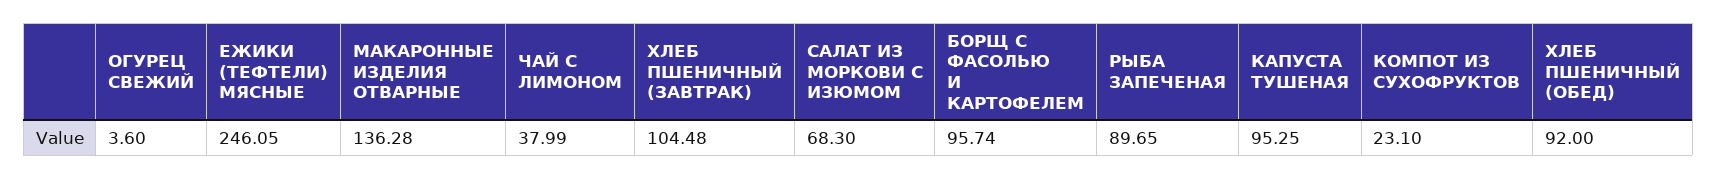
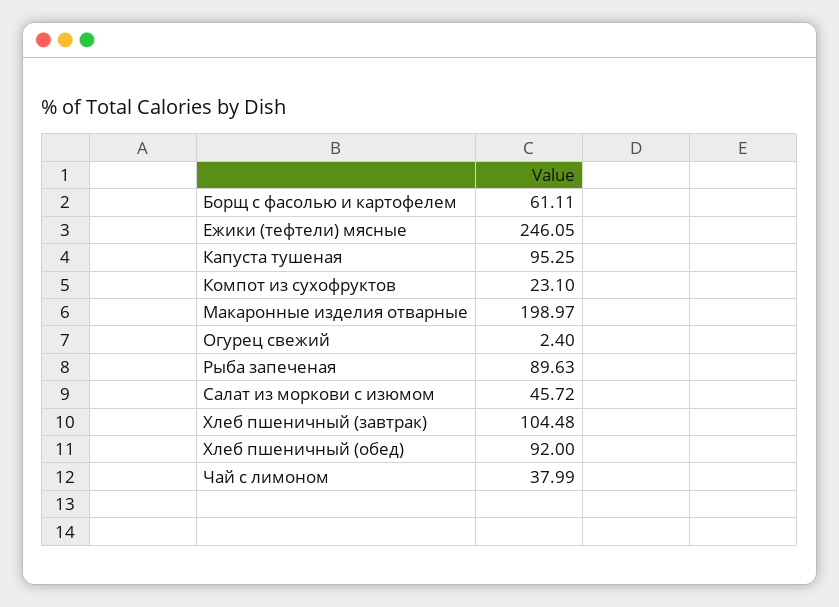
  {
-   "ОГУРЕЦ СВЕЖИЙ": 3.6,
+   "ОГУРЕЦ СВЕЖИЙ": 2.4,
    "ЕЖИКИ (ТЕФТЕЛИ) МЯСНЫЕ": 246.05,
-   "МАКАРОННЫЕ ИЗДЕЛИЯ ОТВАРНЫЕ": 136.28,
+   "МАКАРОННЫЕ ИЗДЕЛИЯ ОТВАРНЫЕ": 198.97,
    "ЧАЙ С ЛИМОНОМ": 37.99,
    "ХЛЕБ ПШЕНИЧНЫЙ (ЗАВТРАК)": 104.48,
-   "САЛАТ ИЗ МОРКОВИ С ИЗЮМОМ": 68.3,
+   "САЛАТ ИЗ МОРКОВИ С ИЗЮМОМ": 45.72,
-   "БОРЩ С ФАСОЛЬЮ И КАРТОФЕЛЕМ": 95.74,
+   "БОРЩ С ФАСОЛЬЮ И КАРТОФЕЛЕМ": 61.11,
-   "РЫБА ЗАПЕЧЕНАЯ": 89.65,
+   "РЫБА ЗАПЕЧЕНАЯ": 89.63,
    "КАПУСТА ТУШЕНАЯ": 95.25,
    "КОМПОТ ИЗ СУХОФРУКТОВ": 23.1,
    "ХЛЕБ ПШЕНИЧНЫЙ (ОБЕД)": 92
  }

